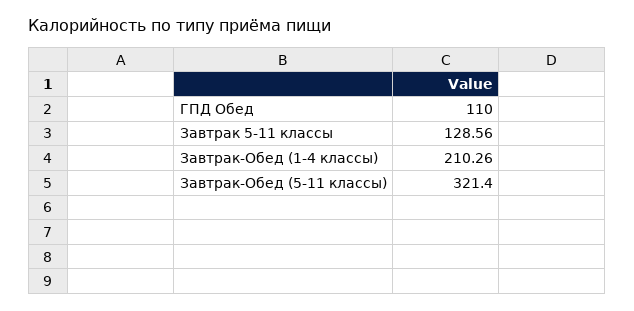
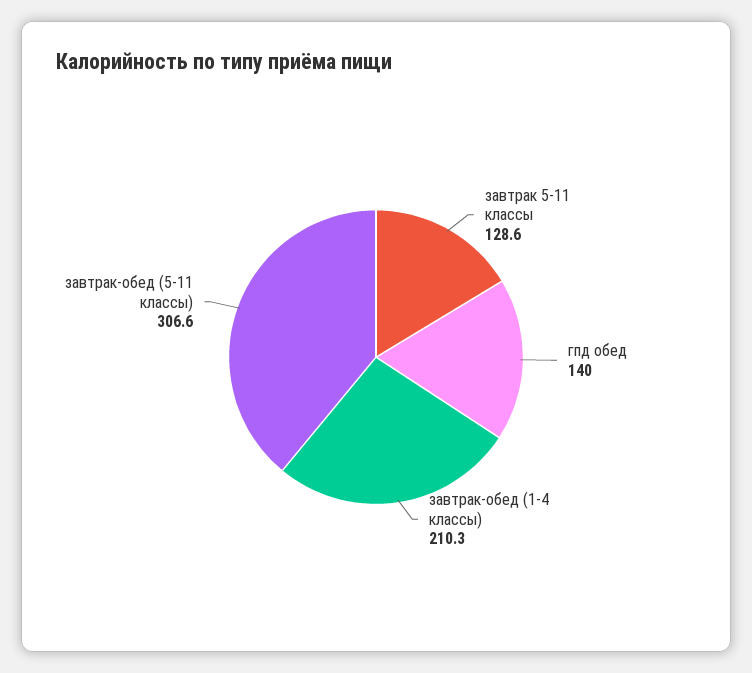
  {
-   "ГПД Обед": 110,
+   "ГПД Обед": 140,
    "Завтрак 5-11 классы": 128.56,
    "Завтрак-Обед (1-4 классы)": 210.26,
-   "Завтрак-Обед (5-11 классы)": 321.4
+   "Завтрак-Обед (5-11 классы)": 306.6
  }

